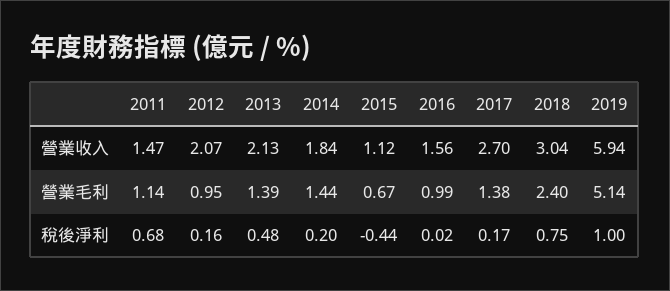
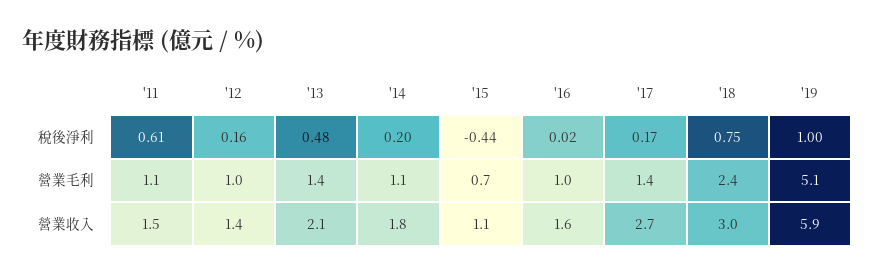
  {
    "2011": {
      "營業收入": 1.47,
      "營業毛利": 1.14,
-     "稅後淨利": 0.68
+     "稅後淨利": 0.61
    },
    "2012": {
-     "營業收入": 2.07,
+     "營業收入": 1.4,
      "營業毛利": 0.95,
      "稅後淨利": 0.16
    },
    "2013": {
      "營業收入": 2.13,
      "營業毛利": 1.39,
      "稅後淨利": 0.48
    },
    "2014": {
      "營業收入": 1.84,
-     "營業毛利": 1.44,
+     "營業毛利": 1.1,
      "稅後淨利": 0.2
    },
    "2015": {
      "營業收入": 1.12,
      "營業毛利": 0.67,
      "稅後淨利": -0.44
    },
    "2016": {
      "營業收入": 1.56,
      "營業毛利": 0.99,
      "稅後淨利": 0.02
    },
    "2017": {
      "營業收入": 2.7,
      "營業毛利": 1.38,
      "稅後淨利": 0.17
    },
    "2018": {
      "營業收入": 3.04,
      "營業毛利": 2.4,
      "稅後淨利": 0.75
    },
    "2019": {
      "營業收入": 5.94,
      "營業毛利": 5.14,
      "稅後淨利": 1
    }
  }

